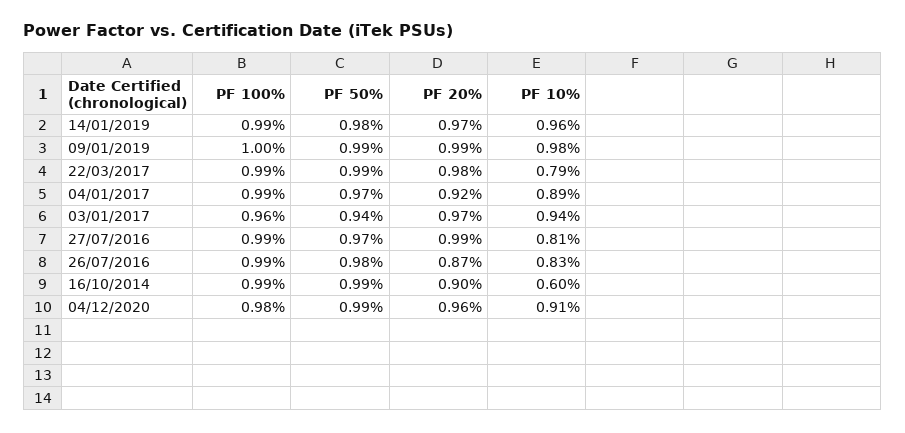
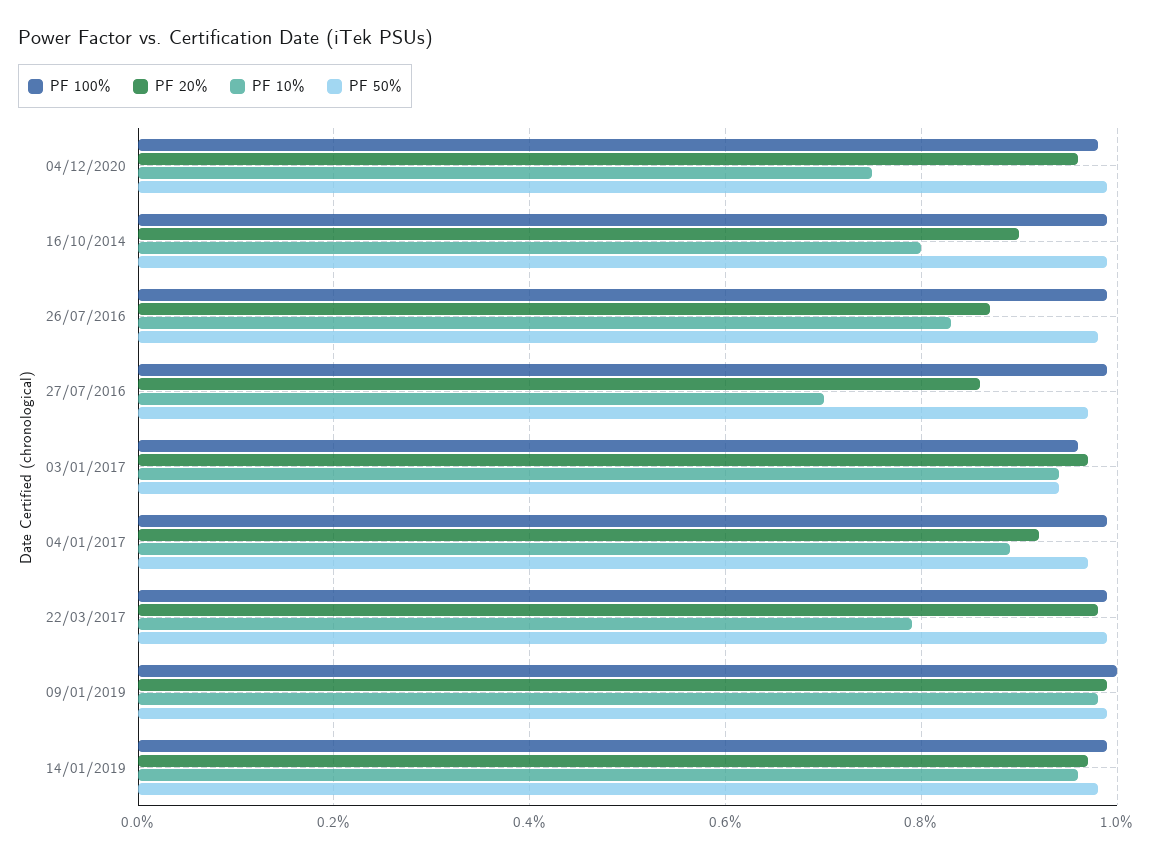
  {
    "PF 100%": {
      "14/01/2019": 0.99,
      "09/01/2019": 1,
      "22/03/2017": 0.99,
      "04/01/2017": 0.99,
      "03/01/2017": 0.96,
      "27/07/2016": 0.99,
      "26/07/2016": 0.99,
      "16/10/2014": 0.99,
      "04/12/2020": 0.98
    },
    "PF 50%": {
      "14/01/2019": 0.98,
      "09/01/2019": 0.99,
      "22/03/2017": 0.99,
      "04/01/2017": 0.97,
      "03/01/2017": 0.94,
      "27/07/2016": 0.97,
      "26/07/2016": 0.98,
      "16/10/2014": 0.99,
      "04/12/2020": 0.99
    },
    "PF 20%": {
      "14/01/2019": 0.97,
      "09/01/2019": 0.99,
      "22/03/2017": 0.98,
      "04/01/2017": 0.92,
      "03/01/2017": 0.97,
-     "27/07/2016": 0.99,
+     "27/07/2016": 0.85,
      "26/07/2016": 0.87,
      "16/10/2014": 0.9,
      "04/12/2020": 0.96
    },
    "PF 10%": {
      "14/01/2019": 0.96,
      "09/01/2019": 0.98,
      "22/03/2017": 0.79,
      "04/01/2017": 0.89,
      "03/01/2017": 0.94,
-     "27/07/2016": 0.81,
+     "27/07/2016": 0.7,
      "26/07/2016": 0.83,
-     "16/10/2014": 0.6,
+     "16/10/2014": 0.8,
-     "04/12/2020": 0.91
+     "04/12/2020": 0.75
    }
  }

